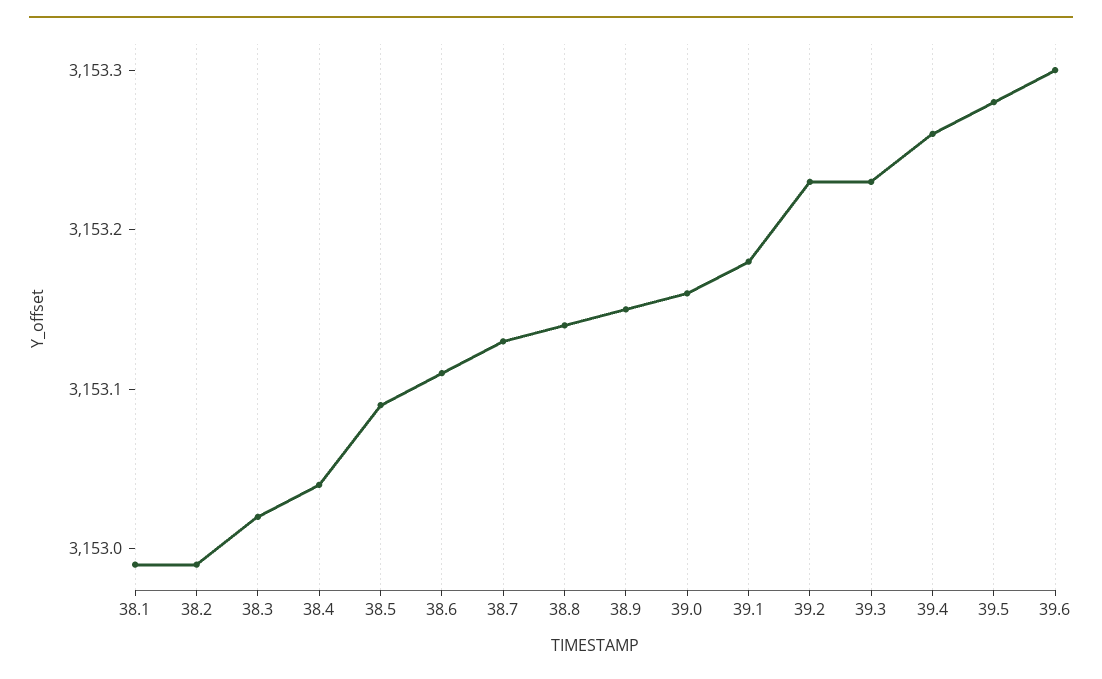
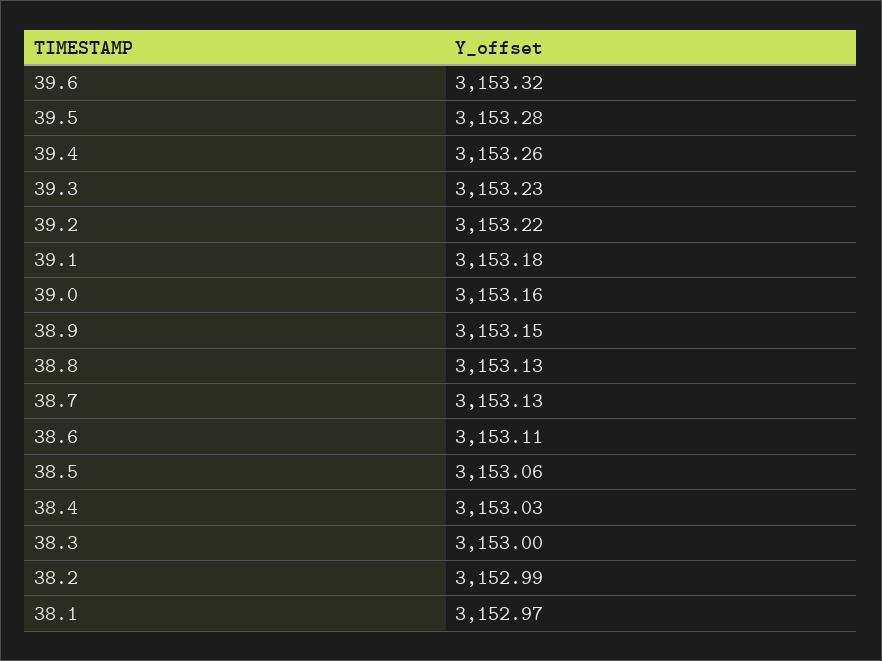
  {
-   "38.1": 3152.99,
+   "38.1": 3152.97,
    "38.2": 3152.99,
-   "38.3": 3153.02,
+   "38.3": 3153,
-   "38.4": 3153.04,
+   "38.4": 3153.03,
-   "38.5": 3153.09,
+   "38.5": 3153.06,
    "38.6": 3153.11,
    "38.7": 3153.13,
-   "38.8": 3153.14,
+   "38.8": 3153.13,
    "38.9": 3153.15,
    "39.0": 3153.16,
    "39.1": 3153.18,
-   "39.2": 3153.23,
+   "39.2": 3153.22,
    "39.3": 3153.23,
    "39.4": 3153.26,
    "39.5": 3153.28,
-   "39.6": 3153.3
+   "39.6": 3153.32
  }

